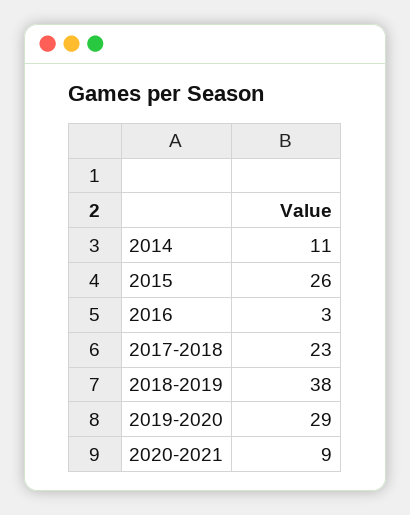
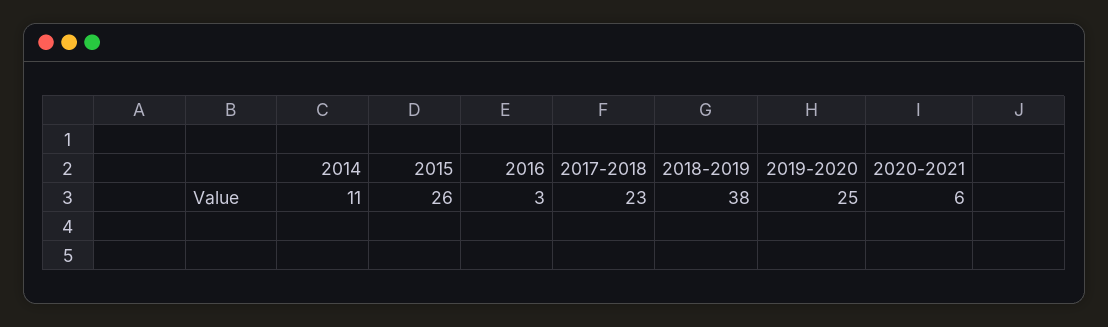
  {
    "2014": 11,
    "2015": 26,
    "2016": 3,
    "2017-2018": 23,
    "2018-2019": 38,
-   "2019-2020": 29,
+   "2019-2020": 25,
-   "2020-2021": 9
+   "2020-2021": 6
  }

